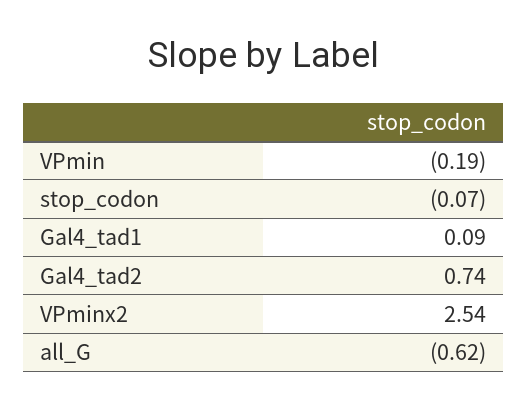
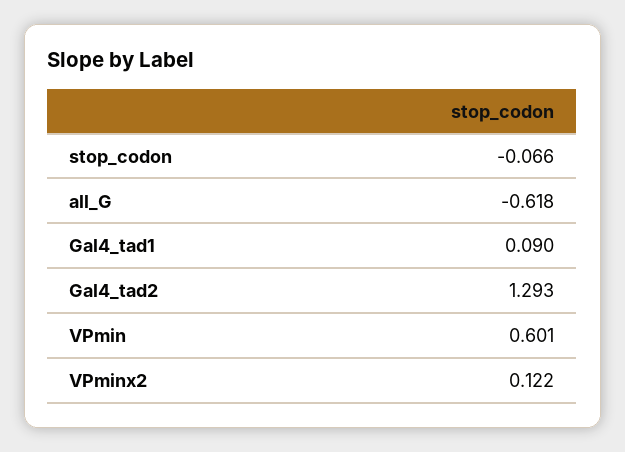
  {
-   "VPmin": -0.19,
+   "VPmin": 0.601,
    "stop_codon": -0.066,
    "Gal4_tad1": 0.09,
-   "Gal4_tad2": 0.74,
+   "Gal4_tad2": 1.293,
-   "VPminx2": 2.54,
+   "VPminx2": 0.122,
    "all_G": -0.618
  }

